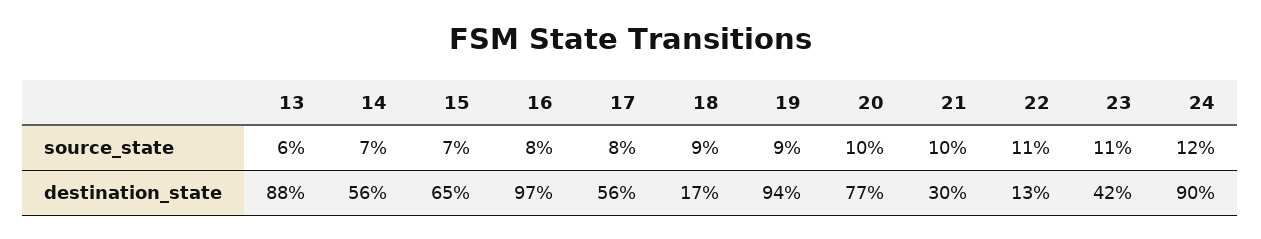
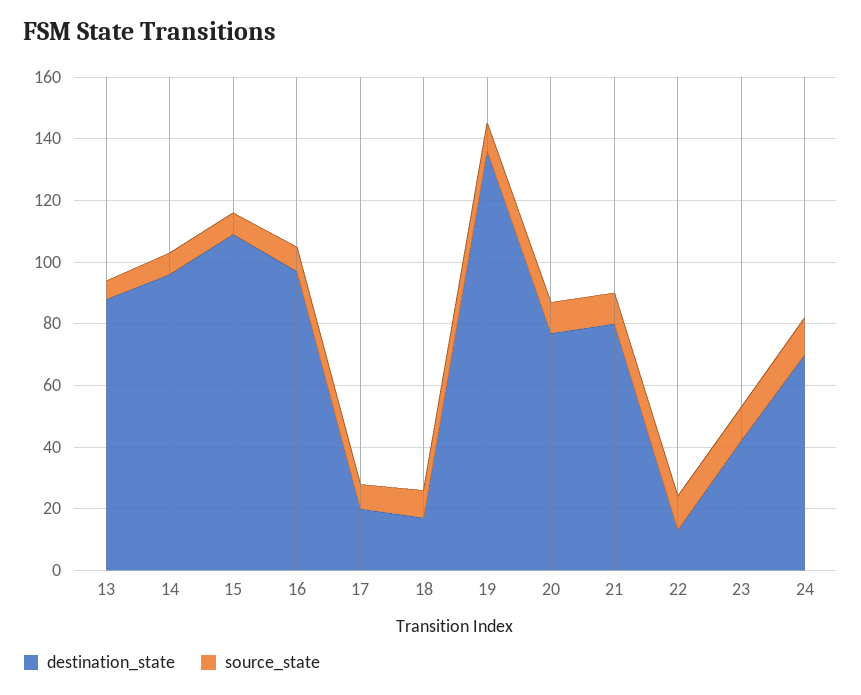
  {
    "source_state": {
      "13": 6,
      "14": 7,
      "15": 7,
      "16": 8,
      "17": 8,
      "18": 9,
      "19": 9,
      "20": 10,
      "21": 10,
      "22": 11,
      "23": 11,
      "24": 12
    },
    "destination_state": {
      "13": 88,
-     "14": 56,
+     "14": 95,
-     "15": 65,
+     "15": 110,
      "16": 97,
-     "17": 56,
+     "17": 20,
      "18": 17,
-     "19": 94,
+     "19": 135,
      "20": 77,
-     "21": 30,
+     "21": 80,
      "22": 13,
      "23": 42,
-     "24": 90
+     "24": 70
    }
  }

